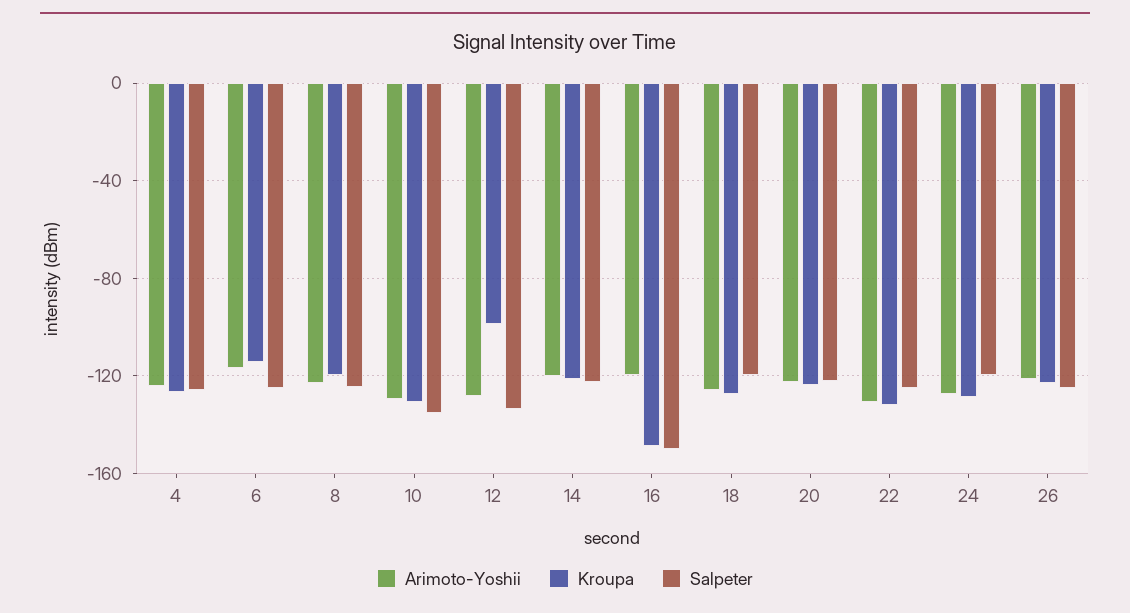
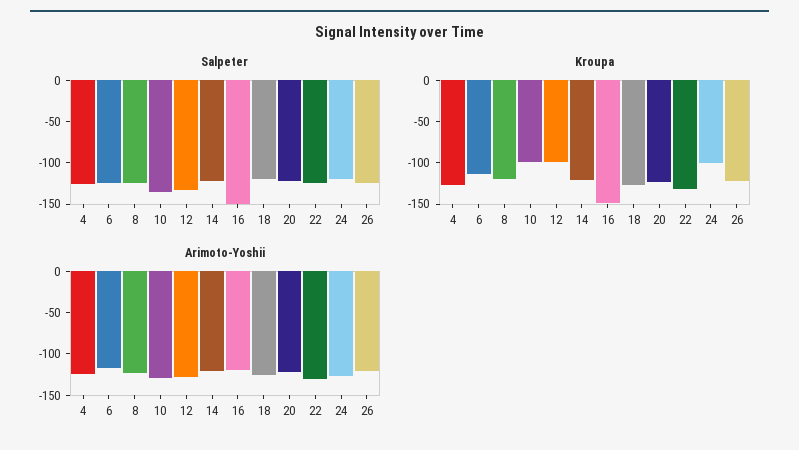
  {
    "Arimoto-Yoshii": {
      "4": -125,
      "6": -115,
      "8": -125,
      "10": -130,
      "12": -130,
      "14": -120,
      "16": -120,
      "18": -125,
      "20": -120,
      "22": -130,
      "24": -125,
      "26": -120
    },
    "Kroupa": {
      "4": -125,
      "6": -115,
      "8": -120,
-     "10": -130,
+     "10": -100,
      "12": -100,
      "14": -120,
      "16": -150,
      "18": -125,
      "20": -125,
      "22": -130,
-     "24": -130,
+     "24": -100,
      "26": -125
    },
    "Salpeter": {
      "4": -125,
      "6": -125,
      "8": -125,
      "10": -135,
      "12": -135,
      "14": -125,
      "16": -150,
      "18": -120,
      "20": -120,
      "22": -125,
      "24": -120,
      "26": -125
    }
  }

